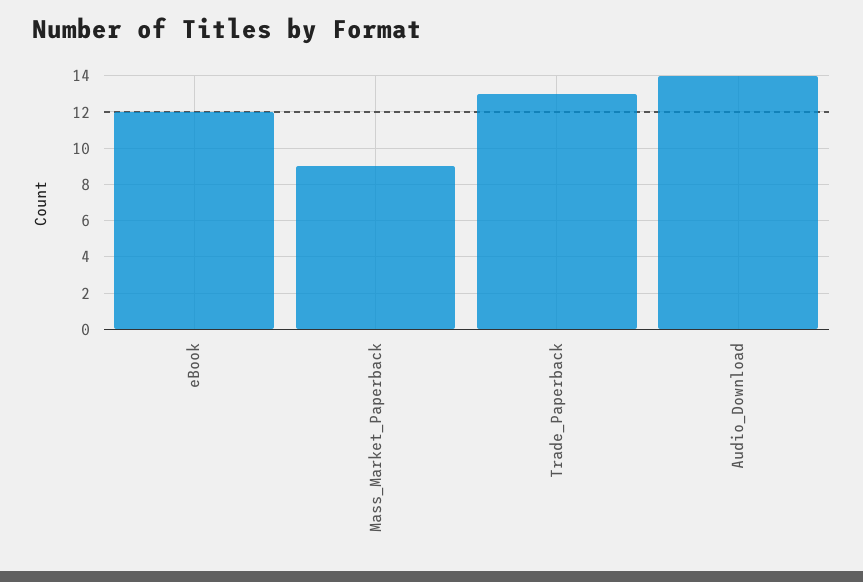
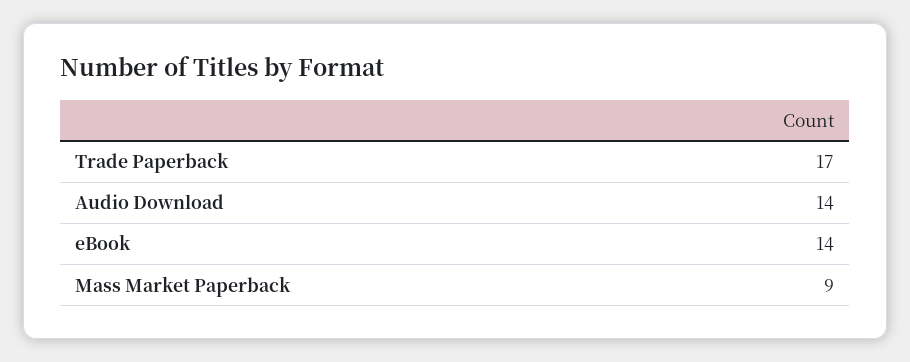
  {
-   "eBook": 12,
+   "eBook": 14,
    "Mass_Market_Paperback": 9,
-   "Trade_Paperback": 13,
+   "Trade_Paperback": 17,
    "Audio_Download": 14
  }

